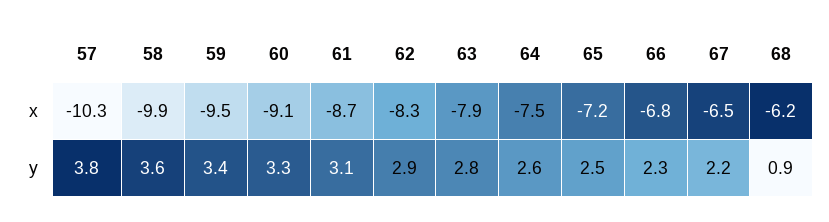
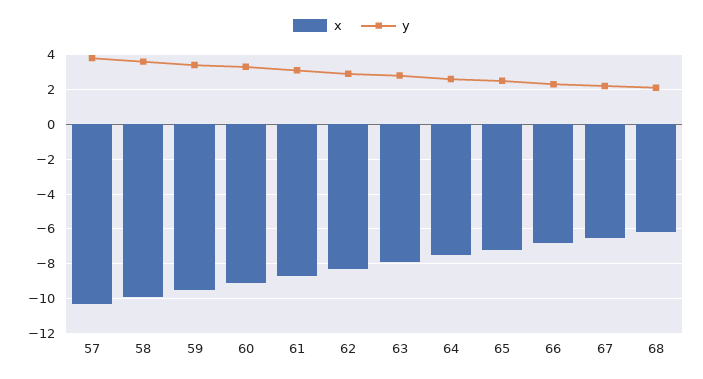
  {
    "x": {
      "57": -10.3,
      "58": -9.9,
      "59": -9.5,
      "60": -9.1,
      "61": -8.7,
      "62": -8.3,
      "63": -7.9,
      "64": -7.5,
      "65": -7.2,
      "66": -6.8,
      "67": -6.5,
      "68": -6.2
    },
    "y": {
      "57": 3.8,
      "58": 3.6,
      "59": 3.4,
      "60": 3.3,
      "61": 3.1,
      "62": 2.9,
      "63": 2.8,
      "64": 2.6,
      "65": 2.5,
      "66": 2.3,
      "67": 2.2,
-     "68": 0.9
+     "68": 2
    }
  }

